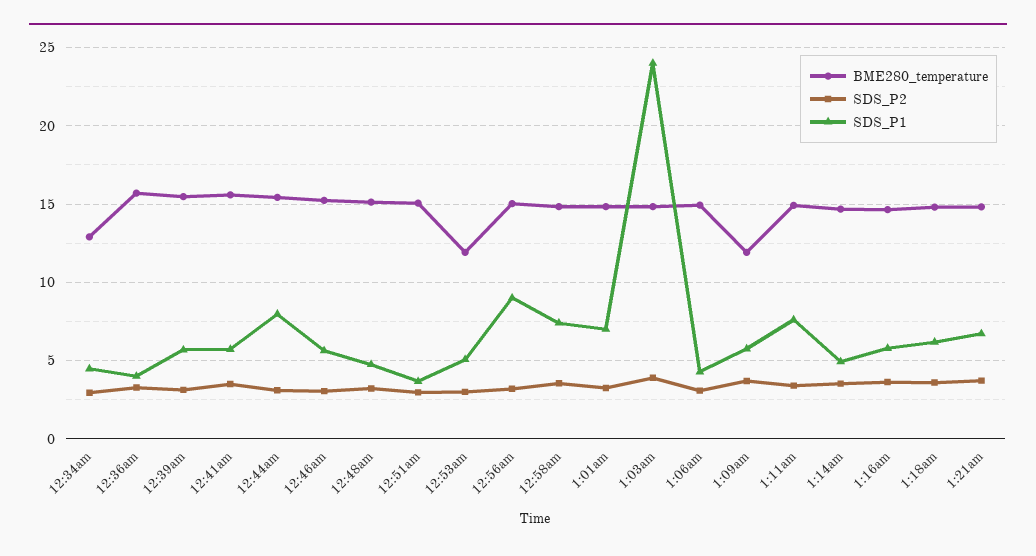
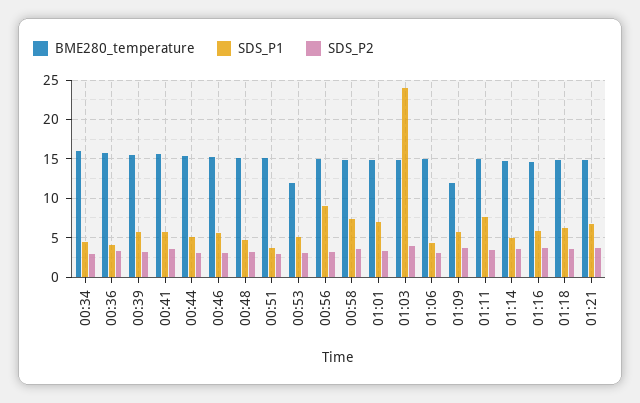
  {
    "BME280_temperature": {
-     "12:34am": 13,
+     "12:34am": 16,
      "12:36am": 15.5,
      "12:39am": 15.5,
      "12:41am": 15.5,
      "12:44am": 15.5,
      "12:46am": 15,
      "12:48am": 15,
      "12:51am": 15,
      "12:53am": 12,
      "12:56am": 15,
      "12:58am": 15,
      "1:01am": 15,
      "1:03am": 15,
      "1:06am": 15,
      "1:09am": 12,
      "1:11am": 15,
      "1:14am": 14.5,
      "1:16am": 14.5,
      "1:18am": 15,
      "1:21am": 15
    },
    "SDS_P2": {
      "12:34am": 3,
      "12:36am": 3.5,
      "12:39am": 3,
      "12:41am": 3.5,
      "12:44am": 3,
      "12:46am": 3,
      "12:48am": 3,
      "12:51am": 3,
      "12:53am": 3,
      "12:56am": 3,
      "12:58am": 3.5,
      "1:01am": 3.5,
      "1:03am": 4,
      "1:06am": 3,
      "1:09am": 3.5,
      "1:11am": 3.5,
      "1:14am": 3.5,
      "1:16am": 3.5,
      "1:18am": 3.5,
      "1:21am": 3.5
    },
    "SDS_P1": {
      "12:34am": 4.5,
      "12:36am": 4,
      "12:39am": 5.5,
      "12:41am": 5.5,
-     "12:44am": 8,
+     "12:44am": 5,
      "12:46am": 5.5,
      "12:48am": 5,
      "12:51am": 3.5,
      "12:53am": 5,
      "12:56am": 9,
      "12:58am": 7.5,
      "1:01am": 7,
      "1:03am": 24,
      "1:06am": 4.5,
      "1:09am": 6,
      "1:11am": 7.5,
      "1:14am": 5,
      "1:16am": 6,
      "1:18am": 6,
      "1:21am": 6.5
    }
  }

